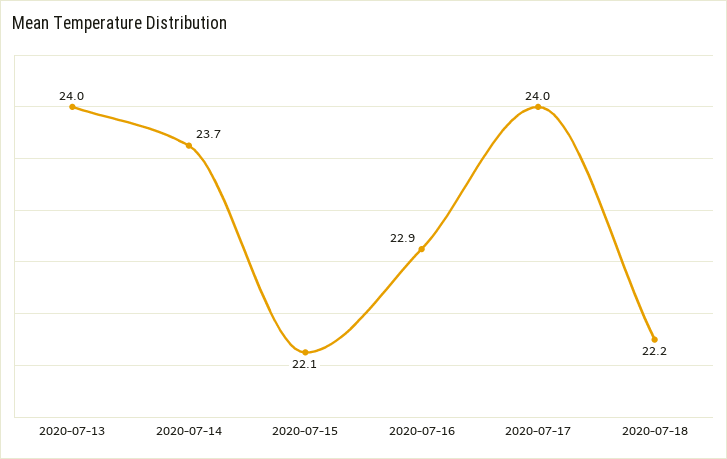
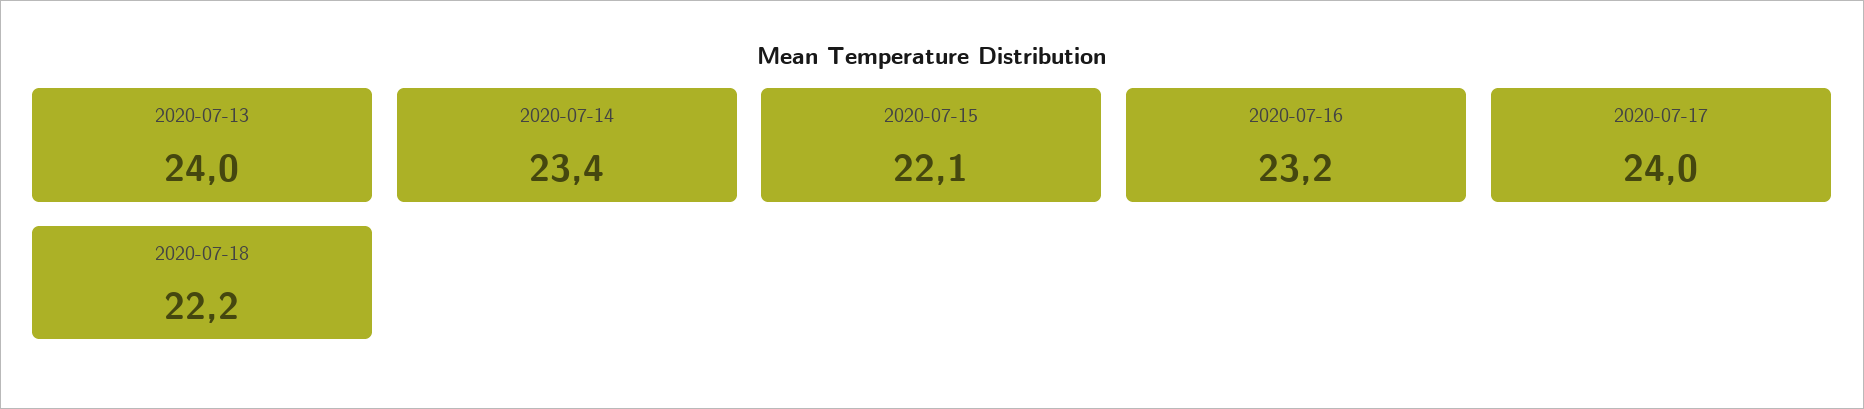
  {
    "2020-07-13": 24,
-   "2020-07-14": 23.7,
+   "2020-07-14": 23.4,
    "2020-07-15": 22.1,
-   "2020-07-16": 22.9,
+   "2020-07-16": 23.2,
    "2020-07-17": 24,
    "2020-07-18": 22.2
  }

